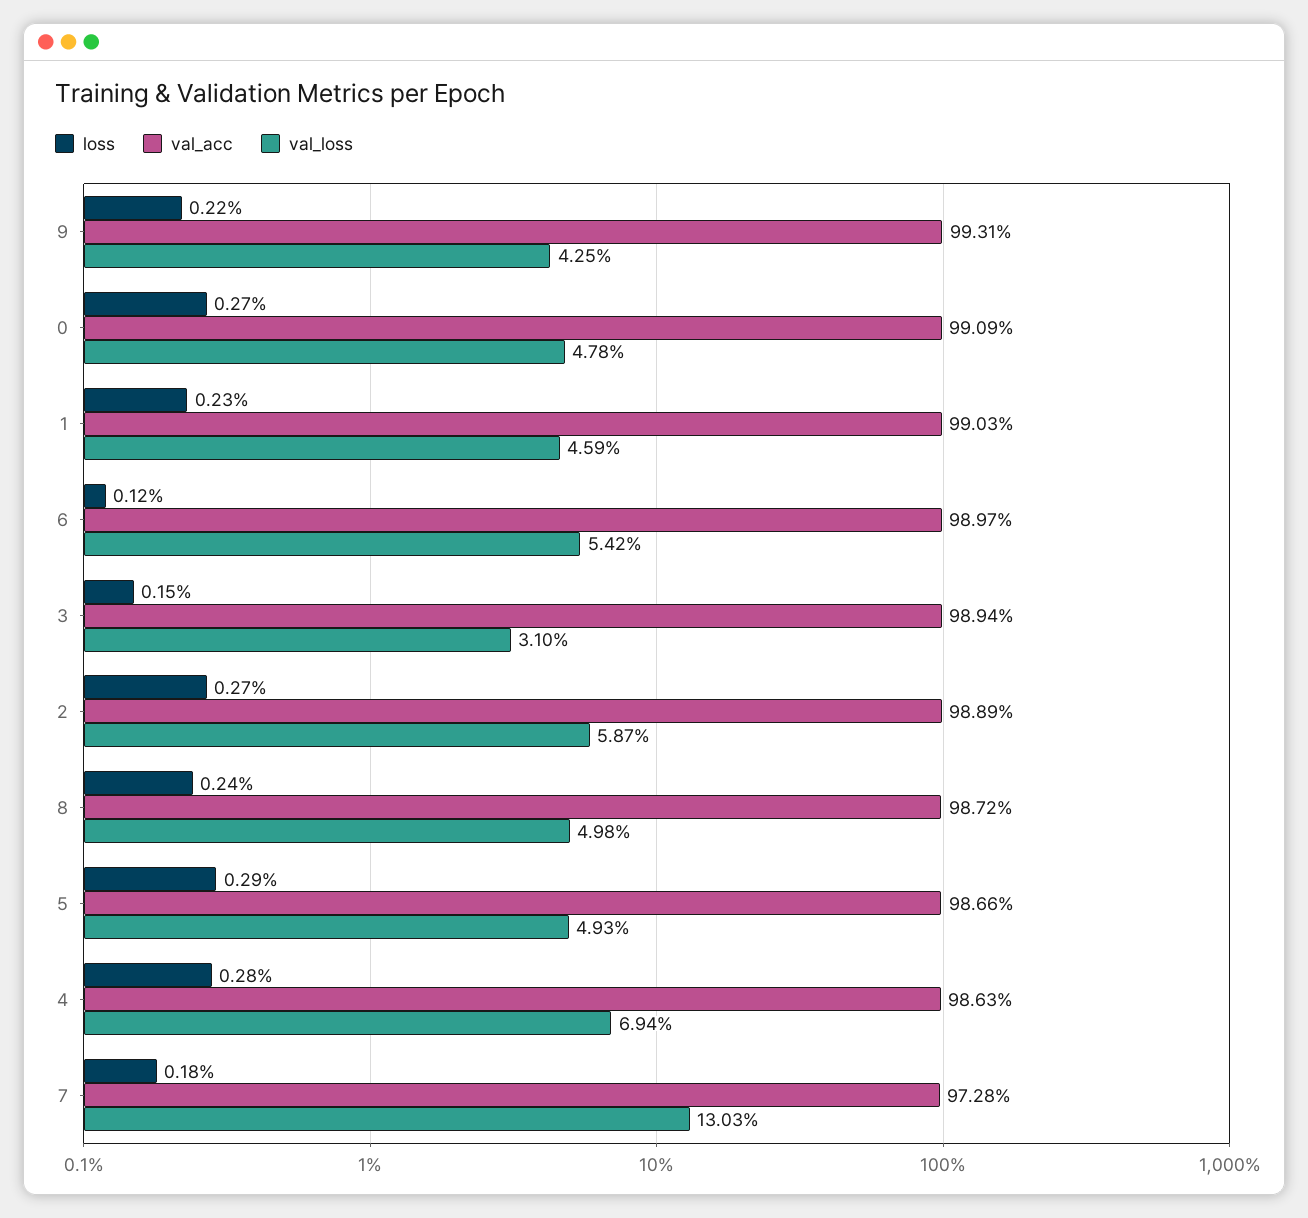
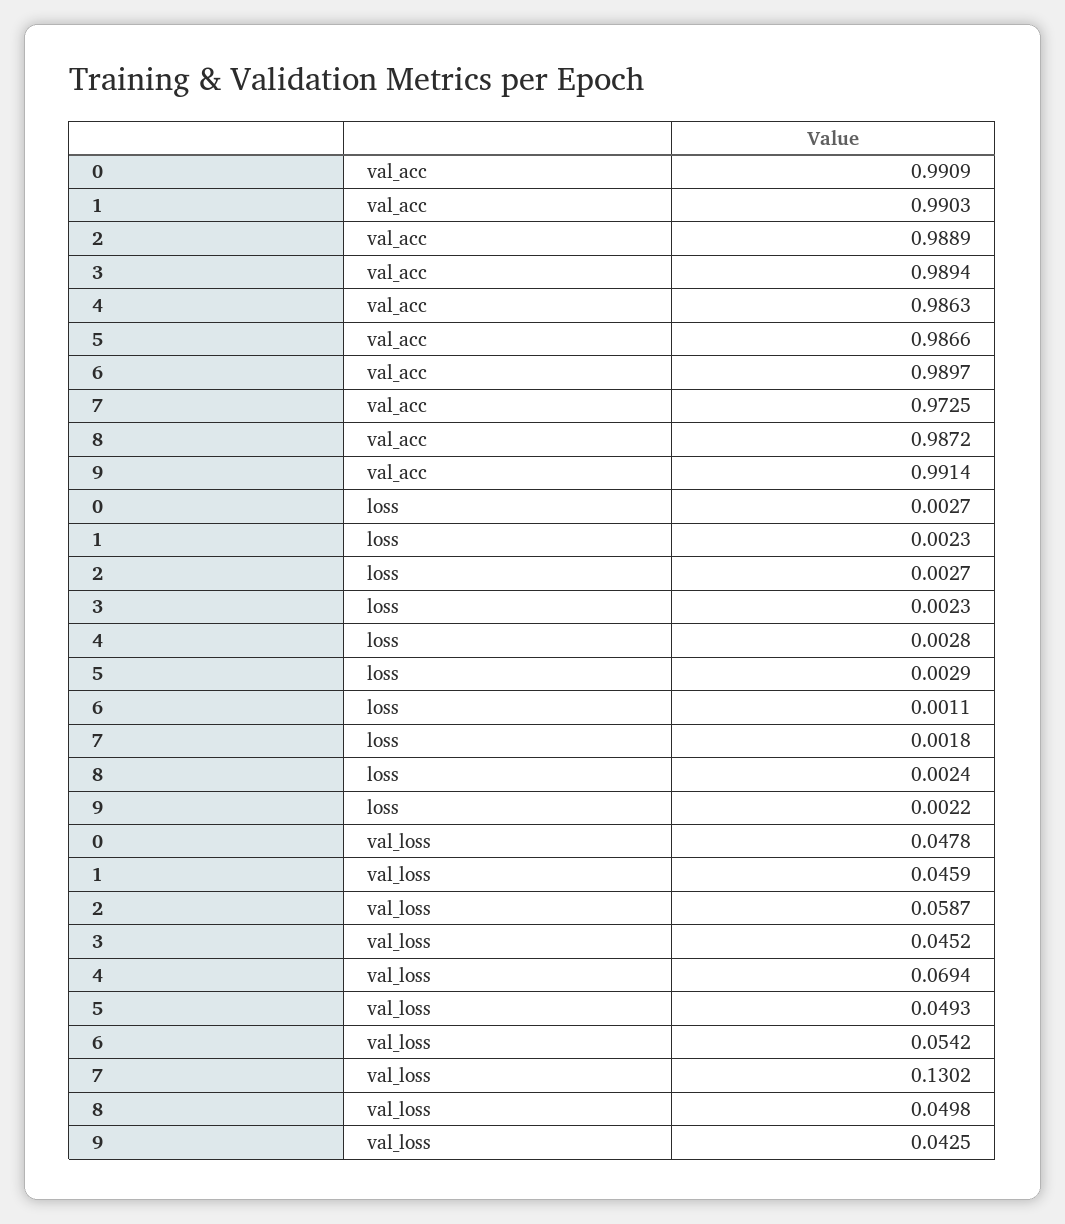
  {
    "loss": {
      "9": 0.0022,
      "0": 0.0027,
      "1": 0.0023,
-     "6": 0.0012,
+     "6": 0.0011,
-     "3": 0.0015,
+     "3": 0.0023,
      "2": 0.0027,
      "8": 0.0024,
      "5": 0.0029,
      "4": 0.0028,
      "7": 0.0018
    },
    "val_acc": {
-     "9": 0.9931,
+     "9": 0.9914,
      "0": 0.9909,
      "1": 0.9903,
      "6": 0.9897,
      "3": 0.9894,
      "2": 0.9889,
      "8": 0.9872,
      "5": 0.9866,
      "4": 0.9863,
-     "7": 0.9728
+     "7": 0.9725
    },
    "val_loss": {
      "9": 0.0425,
      "0": 0.0478,
      "1": 0.0459,
      "6": 0.0542,
-     "3": 0.031,
+     "3": 0.0452,
      "2": 0.0587,
      "8": 0.0498,
      "5": 0.0493,
      "4": 0.0694,
-     "7": 0.1303
+     "7": 0.1302
    }
  }

